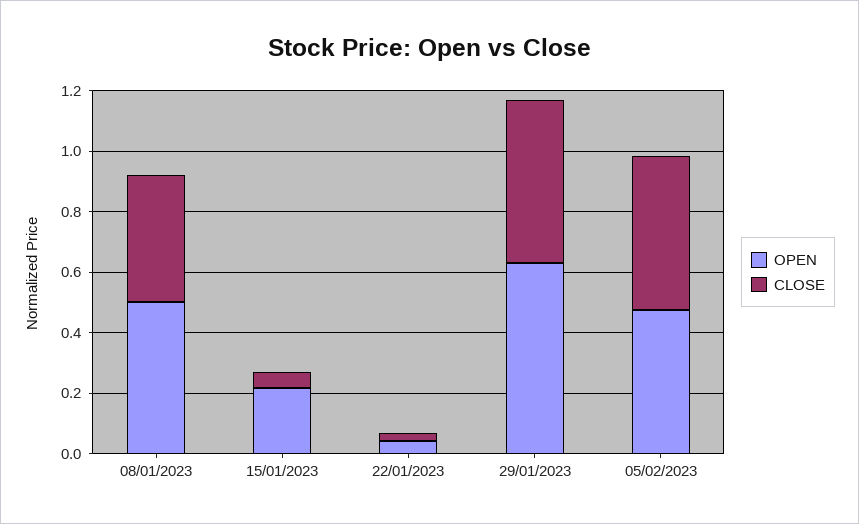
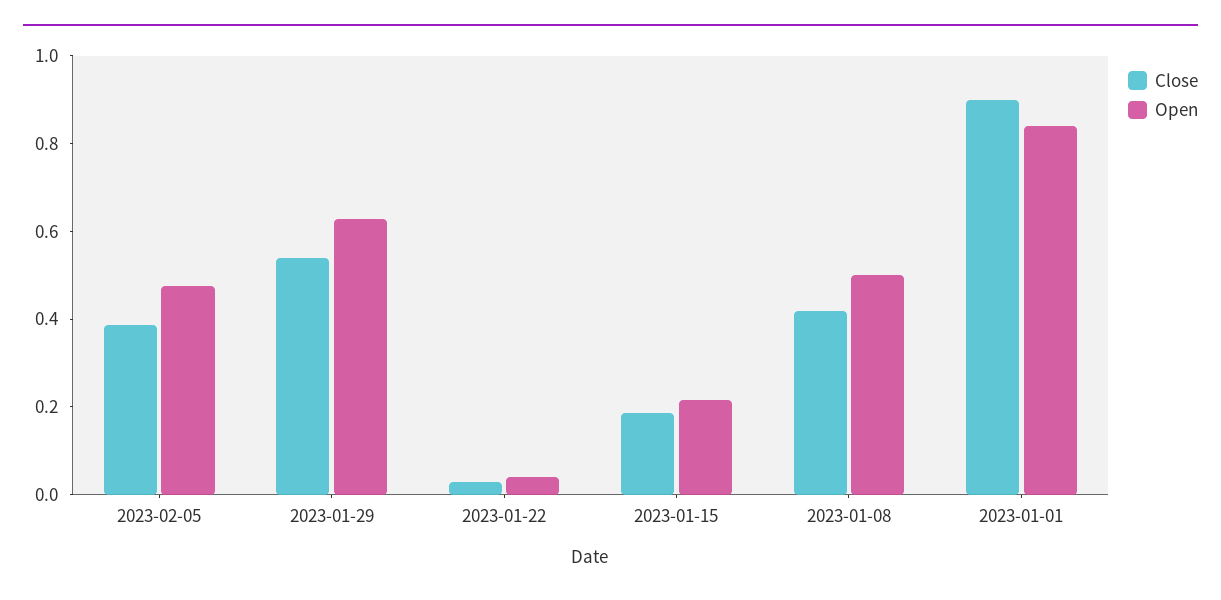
  {
    "OPEN": {
      "08/01/2023": 0.5,
      "15/01/2023": 0.2,
      "22/01/2023": 0.05,
      "29/01/2023": 0.65,
-     "05/02/2023": 0.5
+     "05/02/2023": 0.5,
+     "2023-01-01": 0.85
    },
    "CLOSE": {
      "08/01/2023": 0.4,
-     "15/01/2023": 0.05,
+     "15/01/2023": 0.2,
      "22/01/2023": 0.05,
      "29/01/2023": 0.55,
-     "05/02/2023": 0.5
+     "05/02/2023": 0.4,
+     "2023-01-01": 0.9
    }
  }

